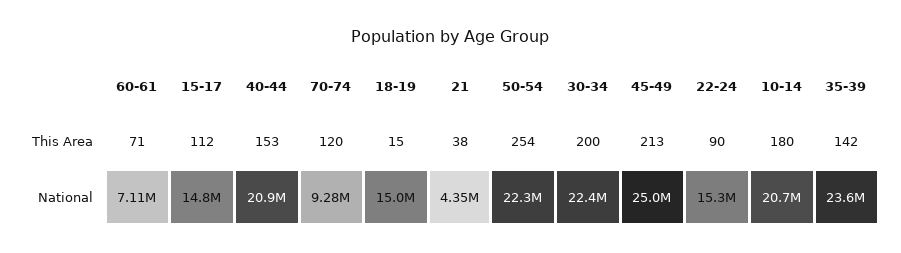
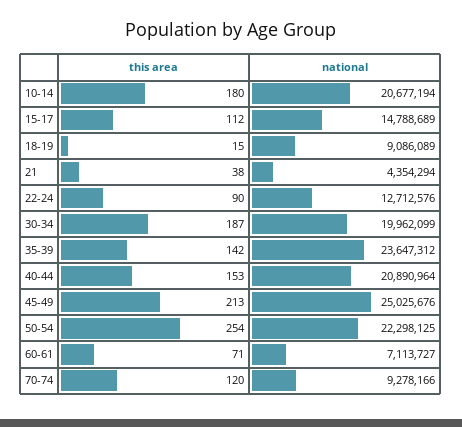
  {
    "60-61": {
      "This Area": 71,
      "National": 7113727
    },
    "15-17": {
      "This Area": 112,
      "National": 14788689
    },
    "40-44": {
      "This Area": 153,
      "National": 20890964
    },
    "70-74": {
      "This Area": 120,
      "National": 9278166
    },
    "18-19": {
      "This Area": 15,
-     "National": 15000000
+     "National": 9086089
    },
    "21": {
      "This Area": 38,
      "National": 4354294
    },
    "50-54": {
      "This Area": 254,
      "National": 22298125
    },
    "30-34": {
-     "This Area": 200,
+     "This Area": 187,
-     "National": 22400000
+     "National": 19962099
    },
    "45-49": {
      "This Area": 213,
      "National": 25025676
    },
    "22-24": {
      "This Area": 90,
-     "National": 15300000
+     "National": 12712576
    },
    "10-14": {
      "This Area": 180,
      "National": 20677194
    },
    "35-39": {
      "This Area": 142,
      "National": 23647312
    }
  }

